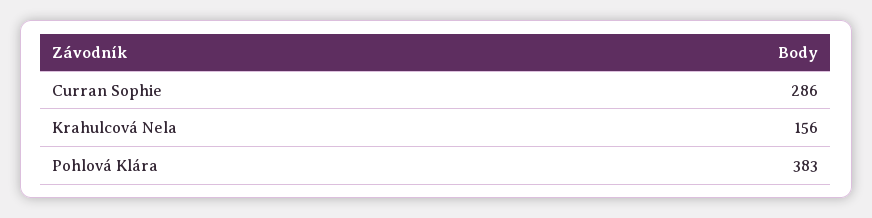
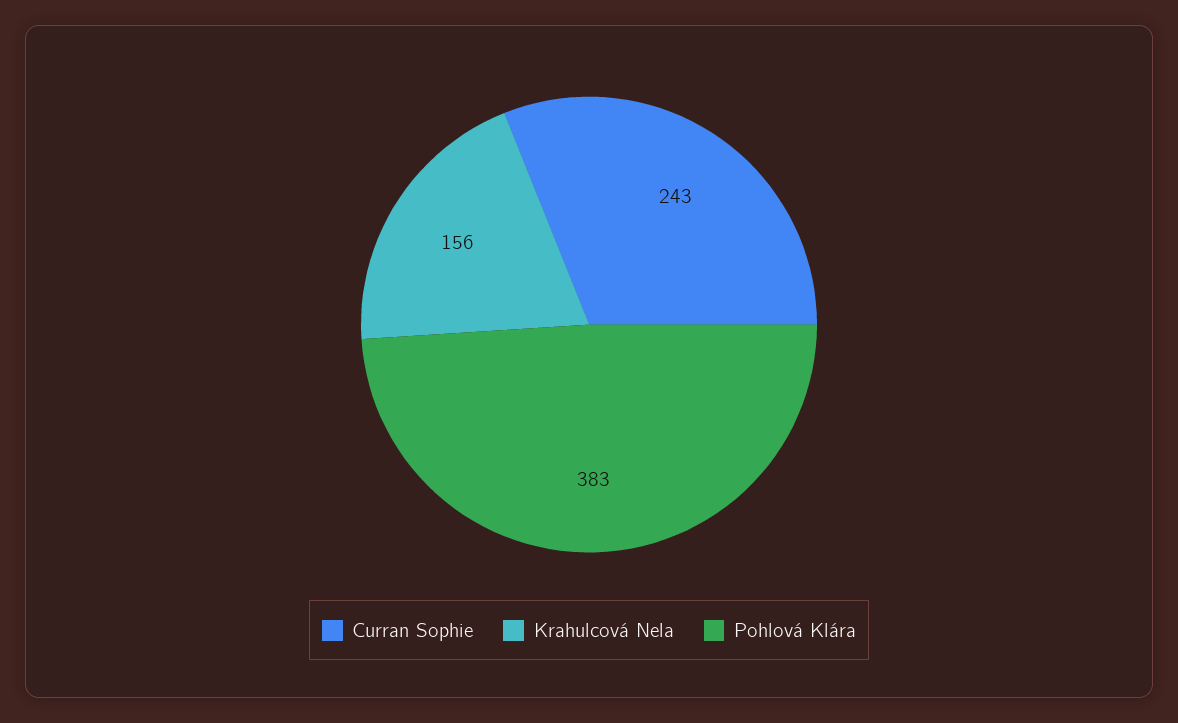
  {
-   "Curran Sophie": 286,
+   "Curran Sophie": 243,
    "Krahulcová Nela": 156,
    "Pohlová Klára": 383
  }

